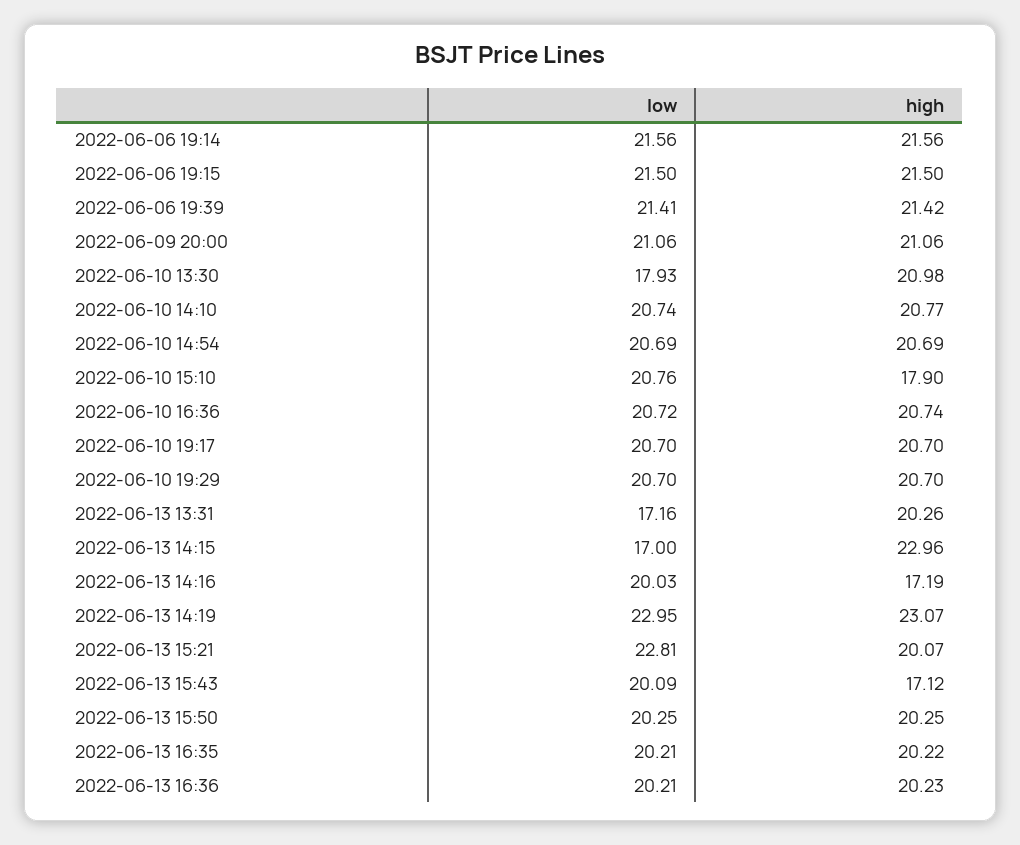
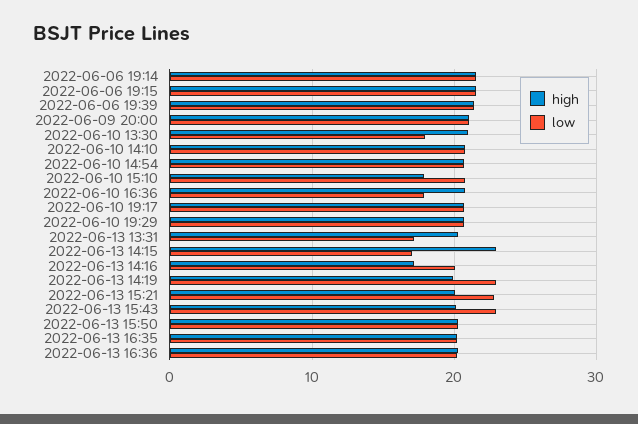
  {
    "low": {
      "2022-06-06 19:14": 21.56,
      "2022-06-06 19:15": 21.5,
      "2022-06-06 19:39": 21.41,
      "2022-06-09 20:00": 21.06,
      "2022-06-10 13:30": 17.93,
      "2022-06-10 14:10": 20.74,
      "2022-06-10 14:54": 20.69,
      "2022-06-10 15:10": 20.76,
-     "2022-06-10 16:36": 20.72,
+     "2022-06-10 16:36": 18,
      "2022-06-10 19:17": 20.7,
      "2022-06-10 19:29": 20.7,
      "2022-06-13 13:31": 17.16,
      "2022-06-13 14:15": 17,
      "2022-06-13 14:16": 20.03,
      "2022-06-13 14:19": 22.95,
      "2022-06-13 15:21": 22.81,
-     "2022-06-13 15:43": 20.09,
+     "2022-06-13 15:43": 23,
      "2022-06-13 15:50": 20.25,
      "2022-06-13 16:35": 20.21,
      "2022-06-13 16:36": 20.21
    },
    "high": {
      "2022-06-06 19:14": 21.56,
      "2022-06-06 19:15": 21.5,
      "2022-06-06 19:39": 21.42,
      "2022-06-09 20:00": 21.06,
      "2022-06-10 13:30": 20.98,
      "2022-06-10 14:10": 20.77,
      "2022-06-10 14:54": 20.69,
      "2022-06-10 15:10": 17.9,
      "2022-06-10 16:36": 20.74,
      "2022-06-10 19:17": 20.7,
      "2022-06-10 19:29": 20.7,
      "2022-06-13 13:31": 20.26,
      "2022-06-13 14:15": 22.96,
      "2022-06-13 14:16": 17.19,
-     "2022-06-13 14:19": 23.07,
+     "2022-06-13 14:19": 20,
      "2022-06-13 15:21": 20.07,
-     "2022-06-13 15:43": 17.12,
+     "2022-06-13 15:43": 20,
      "2022-06-13 15:50": 20.25,
      "2022-06-13 16:35": 20.22,
      "2022-06-13 16:36": 20.23
    }
  }

